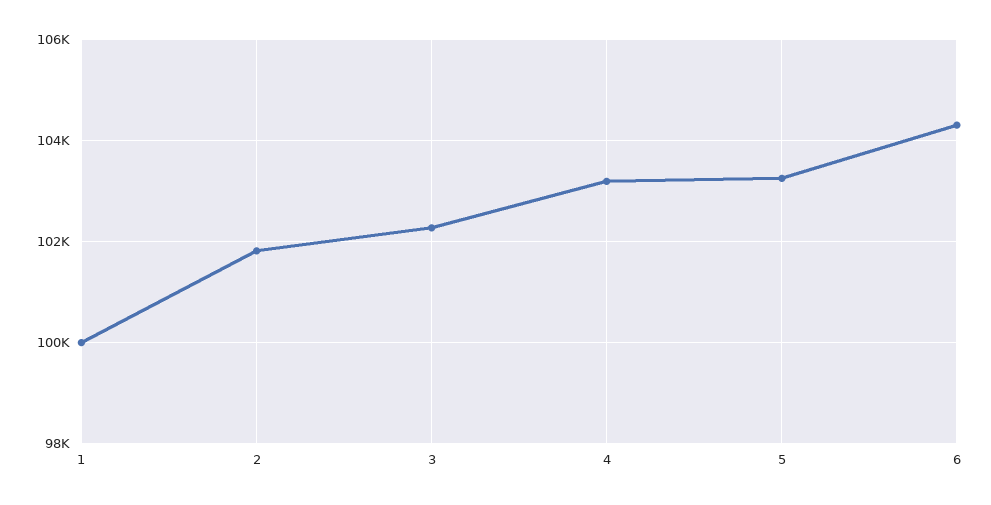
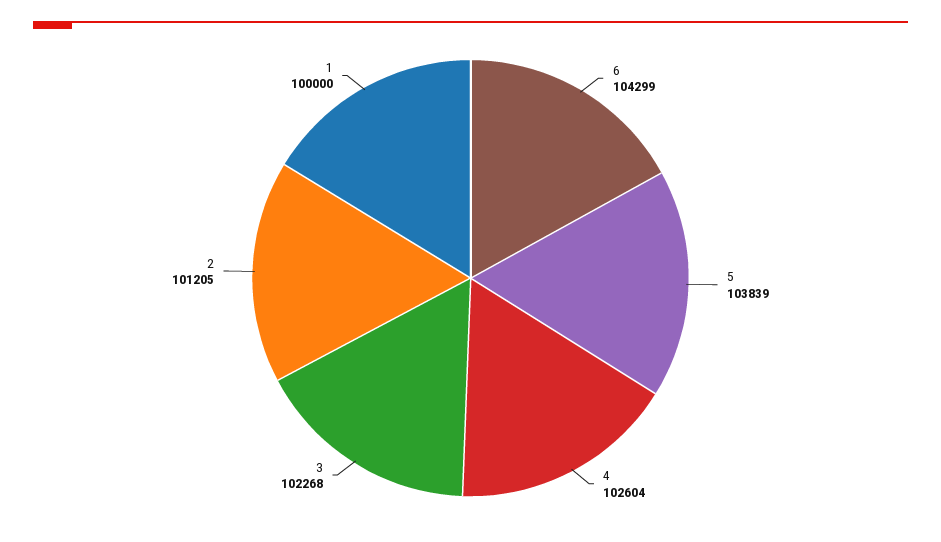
  {
    "1": 100000,
-   "2": 101800,
+   "2": 101205,
    "3": 102268,
-   "4": 103200,
+   "4": 102604,
-   "5": 103200,
+   "5": 103839,
    "6": 104299
  }

